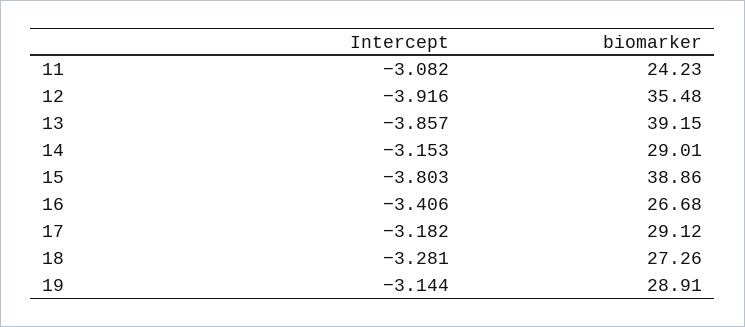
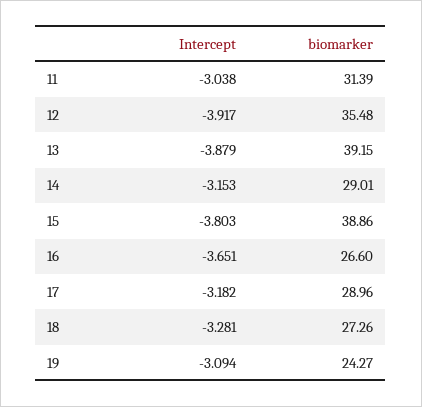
  {
    "Intercept": {
-     "11": -3.082,
+     "11": -3.038,
-     "12": -3.916,
+     "12": -3.917,
-     "13": -3.857,
+     "13": -3.879,
      "14": -3.153,
      "15": -3.803,
-     "16": -3.406,
+     "16": -3.651,
      "17": -3.182,
      "18": -3.281,
-     "19": -3.144
+     "19": -3.094
    },
    "biomarker": {
-     "11": 24.23,
+     "11": 31.39,
      "12": 35.48,
      "13": 39.15,
      "14": 29.01,
      "15": 38.86,
-     "16": 26.68,
+     "16": 26.6,
-     "17": 29.12,
+     "17": 28.96,
      "18": 27.26,
-     "19": 28.91
+     "19": 24.27
    }
  }

